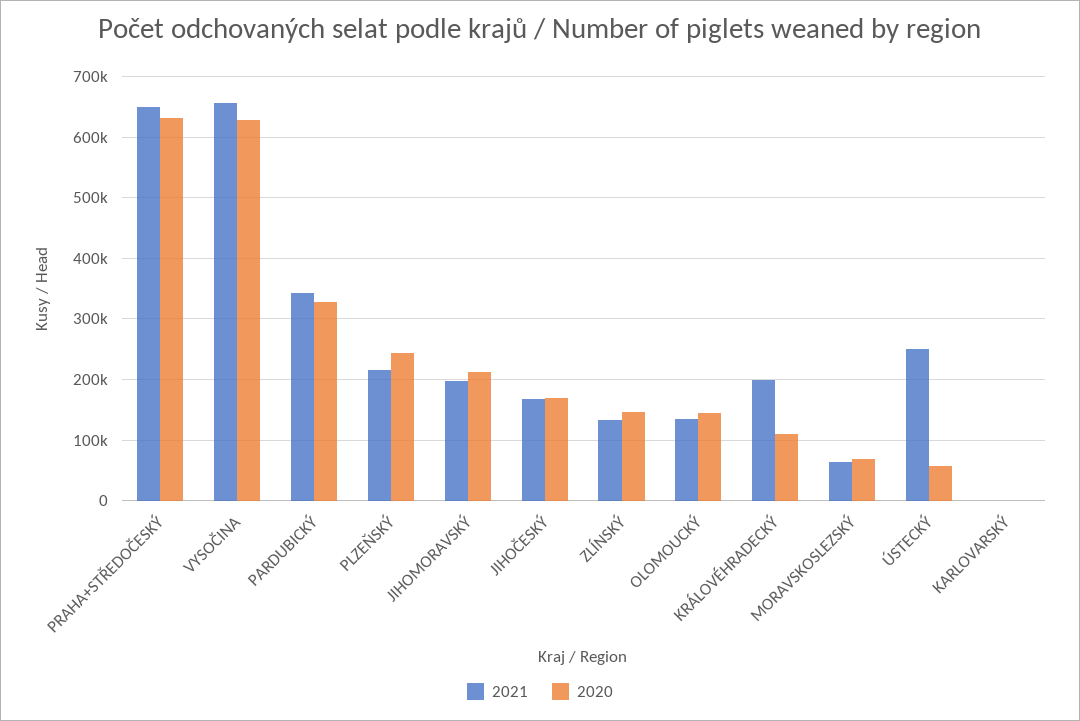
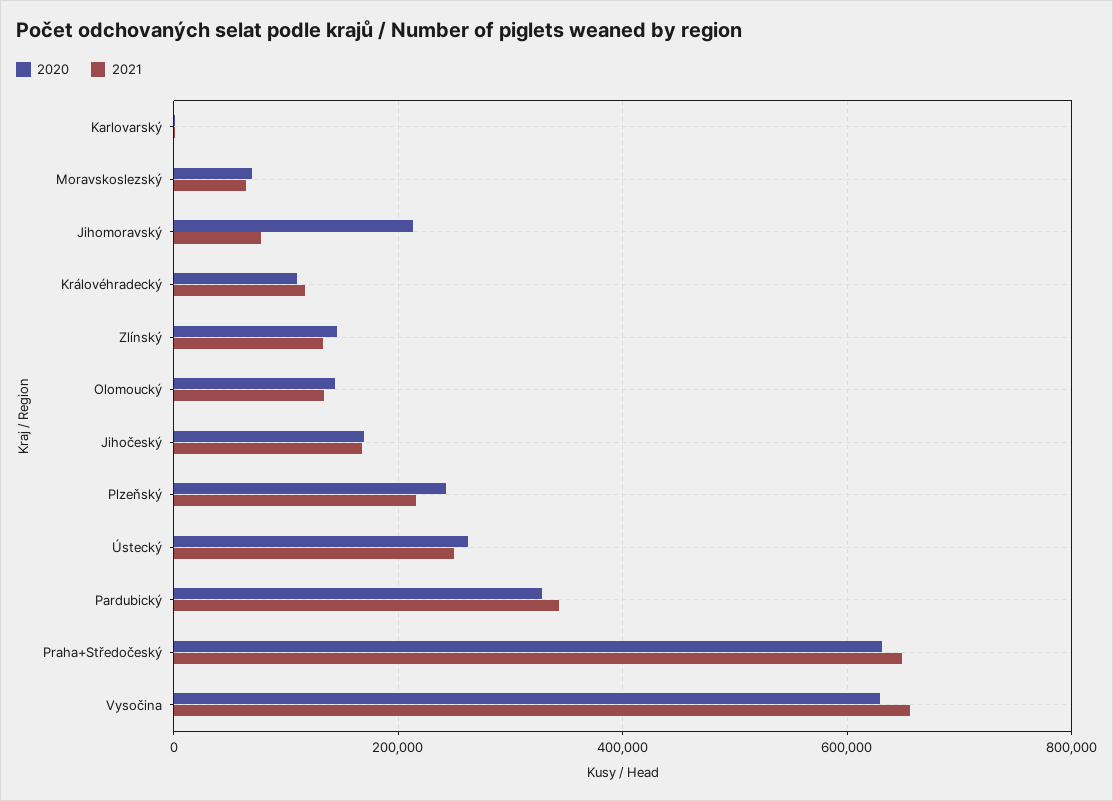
  {
    "2021": {
      "PRAHA+STŘEDOČESKÝ": 650000,
      "VYSOČINA": 660000,
      "PARDUBICKÝ": 340000,
      "PLZEŇSKÝ": 220000,
-     "JIHOMORAVSKÝ": 200000,
+     "JIHOMORAVSKÝ": 80000,
      "JIHOČESKÝ": 170000,
      "ZLÍNSKÝ": 130000,
      "OLOMOUCKÝ": 130000,
-     "KRÁLOVÉHRADECKÝ": 200000,
+     "KRÁLOVÉHRADECKÝ": 120000,
      "MORAVSKOSLEZSKÝ": 60000,
      "ÚSTECKÝ": 250000,
      "KARLOVARSKÝ": 0
    },
    "2020": {
      "PRAHA+STŘEDOČESKÝ": 630000,
      "VYSOČINA": 630000,
      "PARDUBICKÝ": 330000,
      "PLZEŇSKÝ": 240000,
      "JIHOMORAVSKÝ": 210000,
      "JIHOČESKÝ": 170000,
      "ZLÍNSKÝ": 150000,
      "OLOMOUCKÝ": 140000,
      "KRÁLOVÉHRADECKÝ": 110000,
      "MORAVSKOSLEZSKÝ": 70000,
-     "ÚSTECKÝ": 60000,
+     "ÚSTECKÝ": 260000,
      "KARLOVARSKÝ": 0
    }
  }

